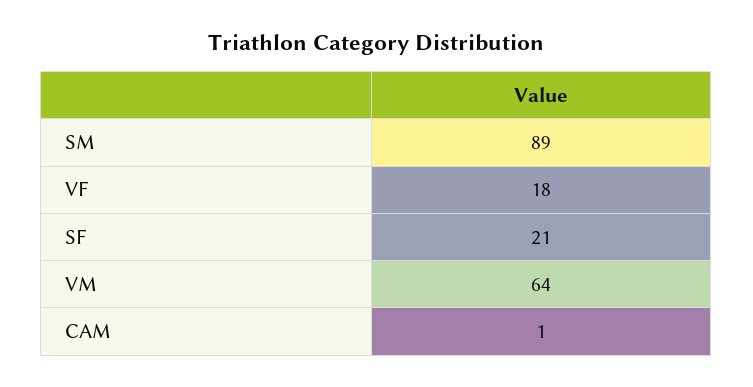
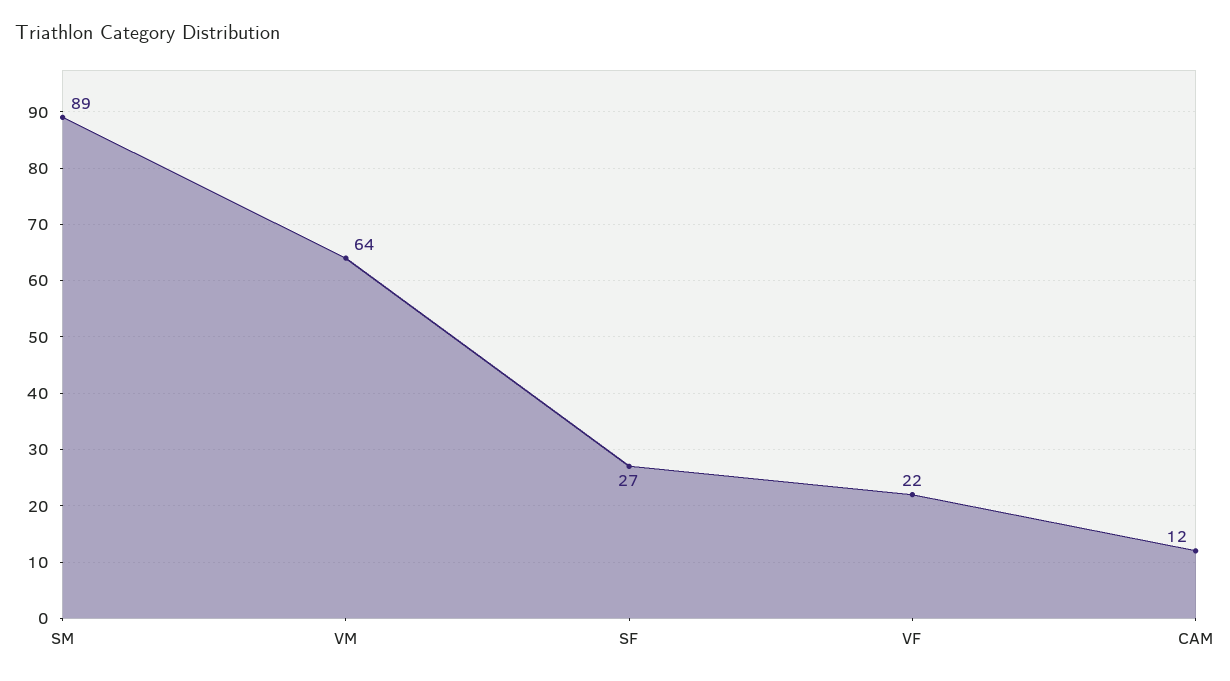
  {
    "SM": 89,
-   "VF": 18,
+   "VF": 22,
-   "SF": 21,
+   "SF": 27,
    "VM": 64,
-   "CAM": 1
+   "CAM": 12
  }

